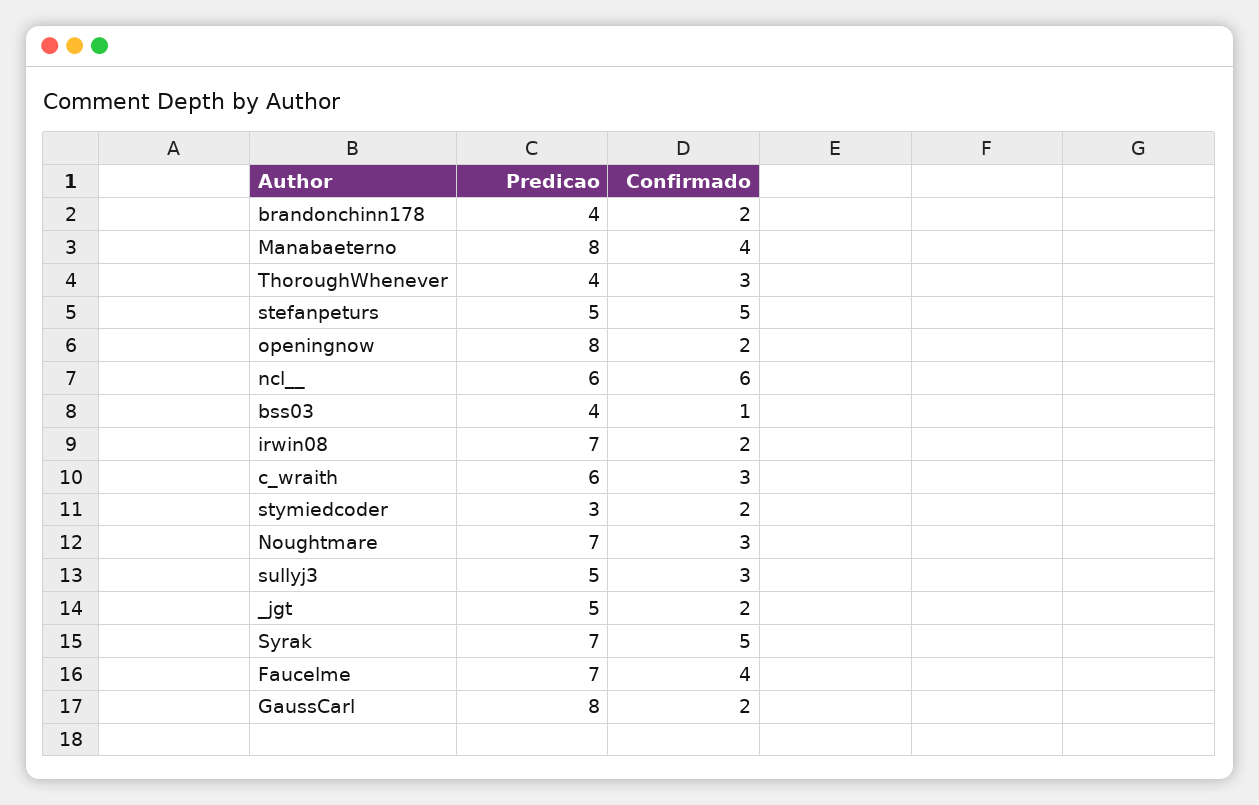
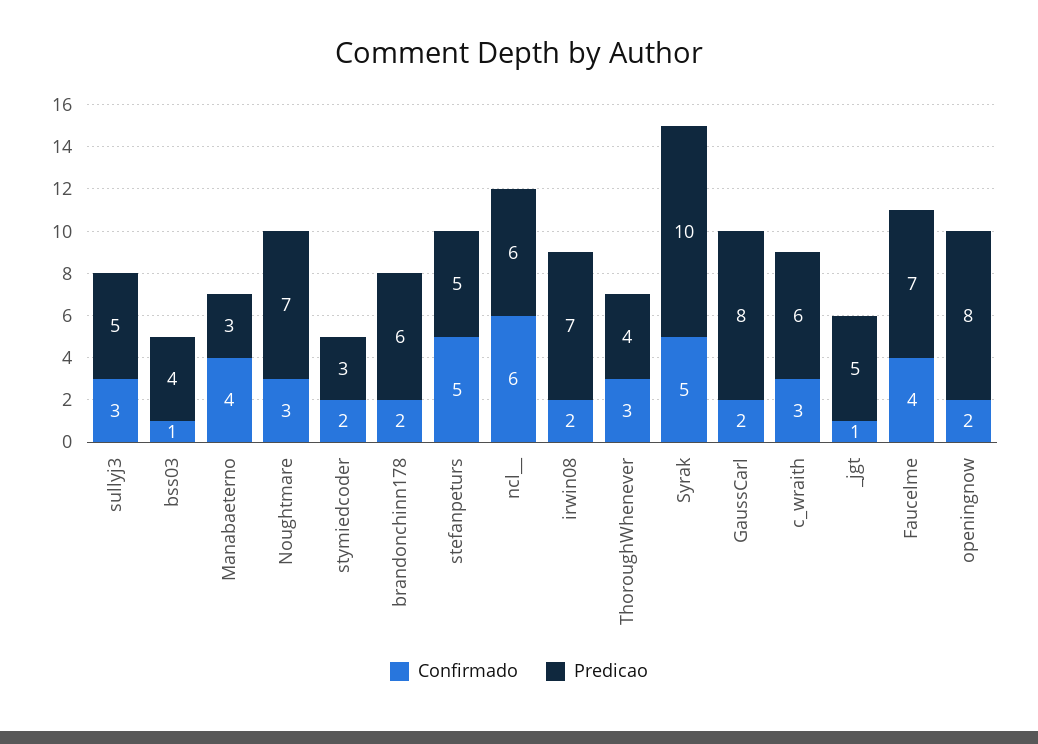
  {
    "Predicao": {
-     "brandonchinn178": 4,
+     "brandonchinn178": 6,
-     "Manabaeterno": 8,
+     "Manabaeterno": 3,
      "ThoroughWhenever": 4,
      "stefanpeturs": 5,
      "openingnow": 8,
      "ncl__": 6,
      "bss03": 4,
      "irwin08": 7,
      "c_wraith": 6,
      "stymiedcoder": 3,
      "Noughtmare": 7,
      "sullyj3": 5,
      "_jgt": 5,
-     "Syrak": 7,
+     "Syrak": 10,
      "Faucelme": 7,
      "GaussCarl": 8
    },
    "Confirmado": {
      "brandonchinn178": 2,
      "Manabaeterno": 4,
      "ThoroughWhenever": 3,
      "stefanpeturs": 5,
      "openingnow": 2,
      "ncl__": 6,
      "bss03": 1,
      "irwin08": 2,
      "c_wraith": 3,
      "stymiedcoder": 2,
      "Noughtmare": 3,
      "sullyj3": 3,
-     "_jgt": 2,
+     "_jgt": 1,
      "Syrak": 5,
      "Faucelme": 4,
      "GaussCarl": 2
    }
  }

